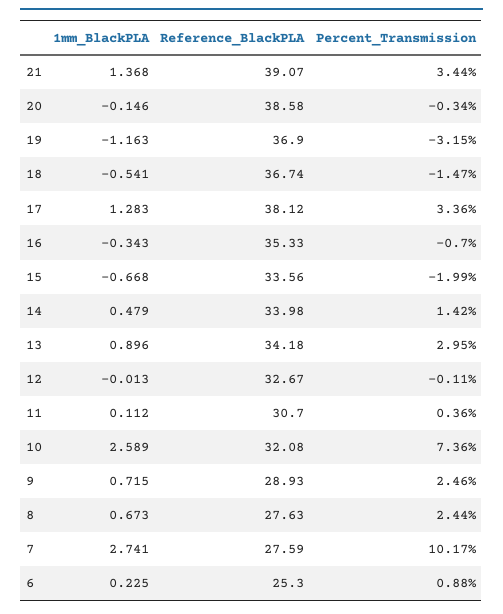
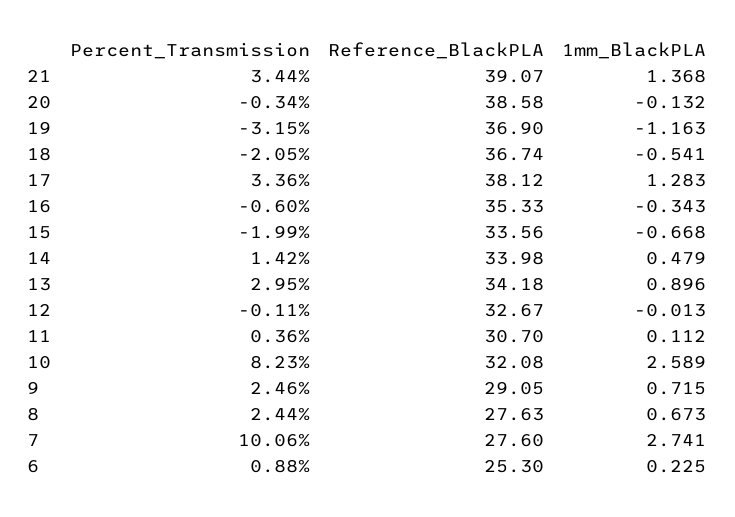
  {
    "1mm_BlackPLA": {
      "21": 1.368,
-     "20": -0.146,
+     "20": -0.132,
      "19": -1.163,
      "18": -0.541,
      "17": 1.283,
      "16": -0.343,
      "15": -0.668,
      "14": 0.479,
      "13": 0.896,
      "12": -0.013,
      "11": 0.112,
      "10": 2.589,
      "9": 0.715,
      "8": 0.673,
      "7": 2.741,
      "6": 0.225
    },
    "Reference_BlackPLA": {
      "21": 39.07,
      "20": 38.58,
      "19": 36.9,
      "18": 36.74,
      "17": 38.12,
      "16": 35.33,
      "15": 33.56,
      "14": 33.98,
      "13": 34.18,
      "12": 32.67,
      "11": 30.7,
      "10": 32.08,
-     "9": 28.93,
+     "9": 29.05,
      "8": 27.63,
-     "7": 27.59,
+     "7": 27.6,
      "6": 25.3
    },
    "Percent_Transmission": {
      "21": 3.44,
      "20": -0.34,
      "19": -3.15,
-     "18": -1.47,
+     "18": -2.05,
      "17": 3.36,
-     "16": -0.7,
+     "16": -0.6,
      "15": -1.99,
      "14": 1.42,
      "13": 2.95,
      "12": -0.11,
      "11": 0.36,
-     "10": 7.36,
+     "10": 8.23,
      "9": 2.46,
      "8": 2.44,
-     "7": 10.17,
+     "7": 10.06,
      "6": 0.88
    }
  }

